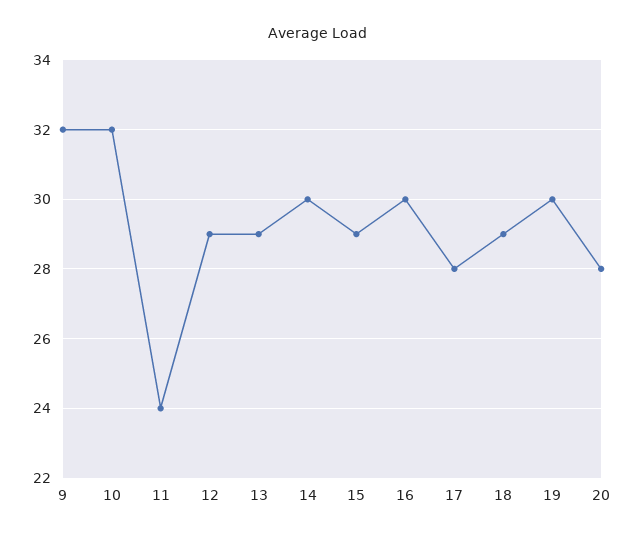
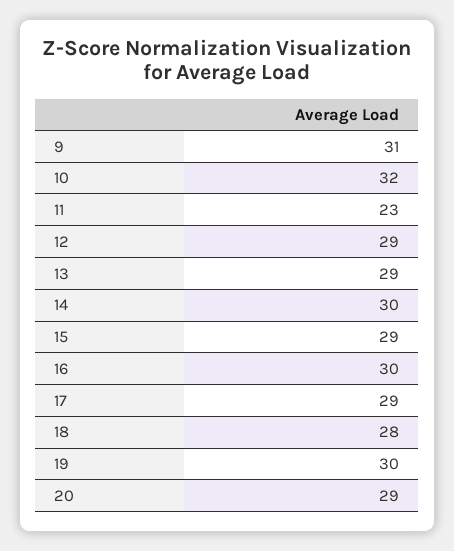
  {
-   "9": 32,
+   "9": 31,
    "10": 32,
-   "11": 24,
+   "11": 23,
    "12": 29,
    "13": 29,
    "14": 30,
    "15": 29,
    "16": 30,
-   "17": 28,
+   "17": 29,
-   "18": 29,
+   "18": 28,
    "19": 30,
-   "20": 28
+   "20": 29
  }

